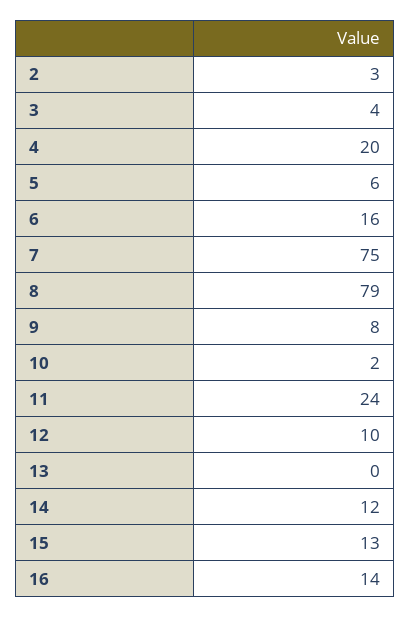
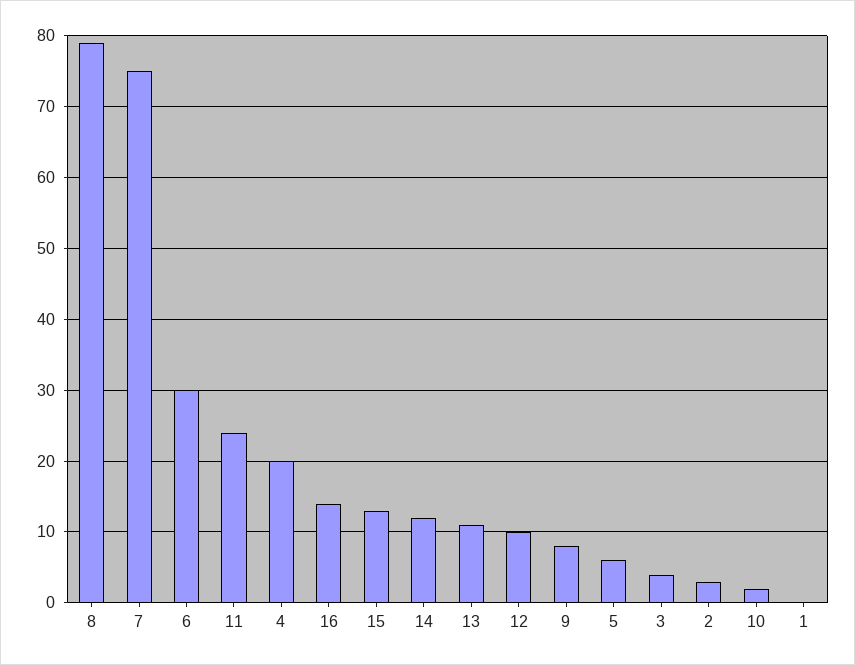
  {
    "2": 3,
    "3": 4,
    "4": 20,
    "5": 6,
-   "6": 16,
+   "6": 30,
    "7": 75,
    "8": 79,
    "9": 8,
    "10": 2,
    "11": 24,
    "12": 10,
-   "13": 0,
+   "13": 11,
    "14": 12,
    "15": 13,
-   "16": 14
+   "16": 14,
+   "1": 0
  }

